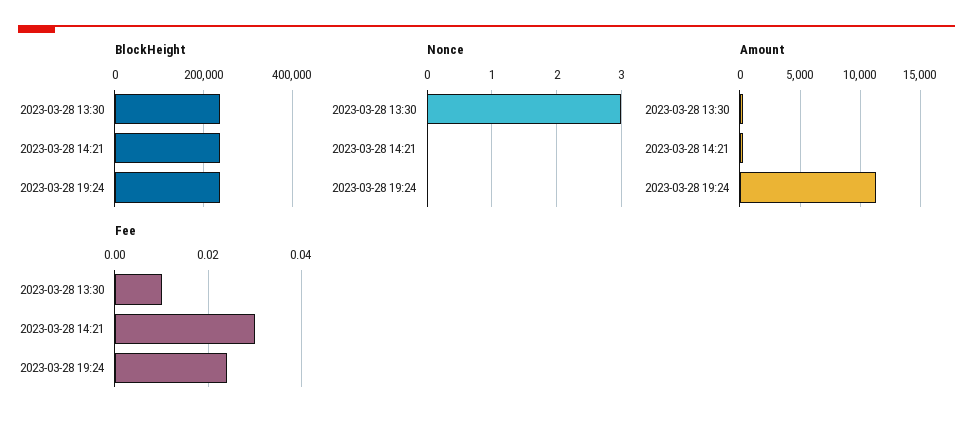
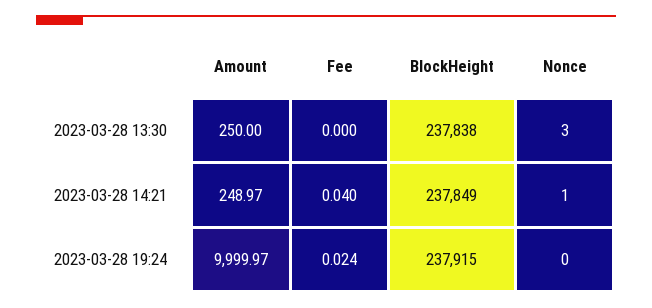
  {
    "BlockHeight": {
      "2023-03-28 13:30": 237838,
      "2023-03-28 14:21": 237849,
      "2023-03-28 19:24": 237915
    },
    "Nonce": {
      "2023-03-28 13:30": 3,
-     "2023-03-28 14:21": 0,
+     "2023-03-28 14:21": 1,
      "2023-03-28 19:24": 0
    },
    "Amount": {
      "2023-03-28 13:30": 250,
      "2023-03-28 14:21": 248.97,
-     "2023-03-28 19:24": 11500
+     "2023-03-28 19:24": 9999.97
    },
    "Fee": {
-     "2023-03-28 13:30": 0.01,
+     "2023-03-28 13:30": 0,
-     "2023-03-28 14:21": 0.03,
+     "2023-03-28 14:21": 0.04,
      "2023-03-28 19:24": 0.024
    }
  }

